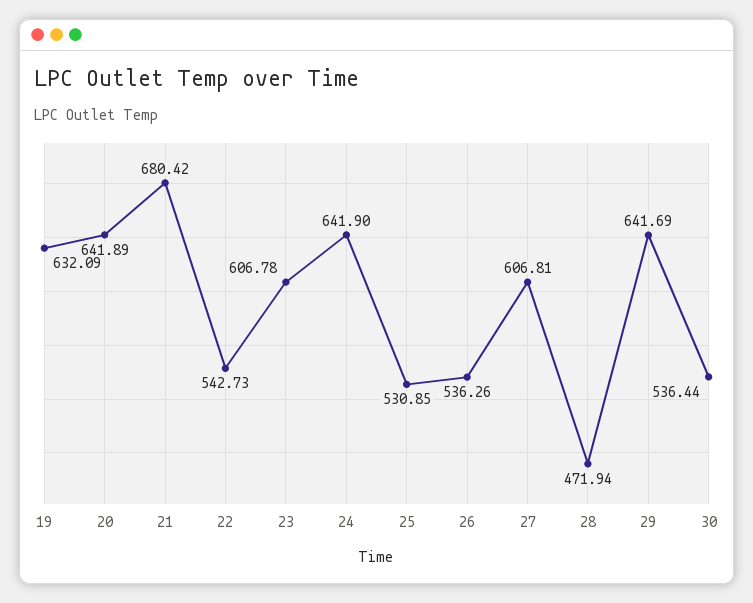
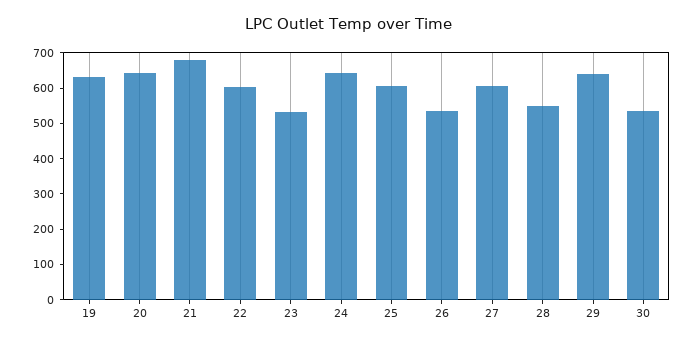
  {
    "19": 632.09,
    "20": 641.89,
    "21": 680.42,
-   "22": 542.73,
+   "22": 600,
-   "23": 606.78,
+   "23": 525,
    "24": 641.9,
-   "25": 530.85,
+   "25": 600,
    "26": 536.26,
    "27": 606.81,
-   "28": 471.94,
+   "28": 550,
    "29": 641.69,
    "30": 536.44
  }

